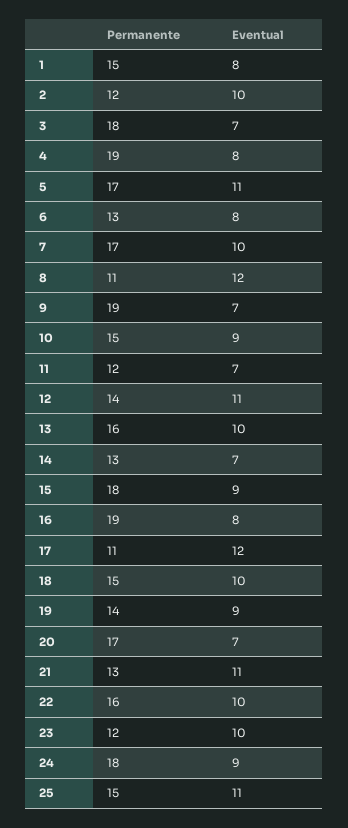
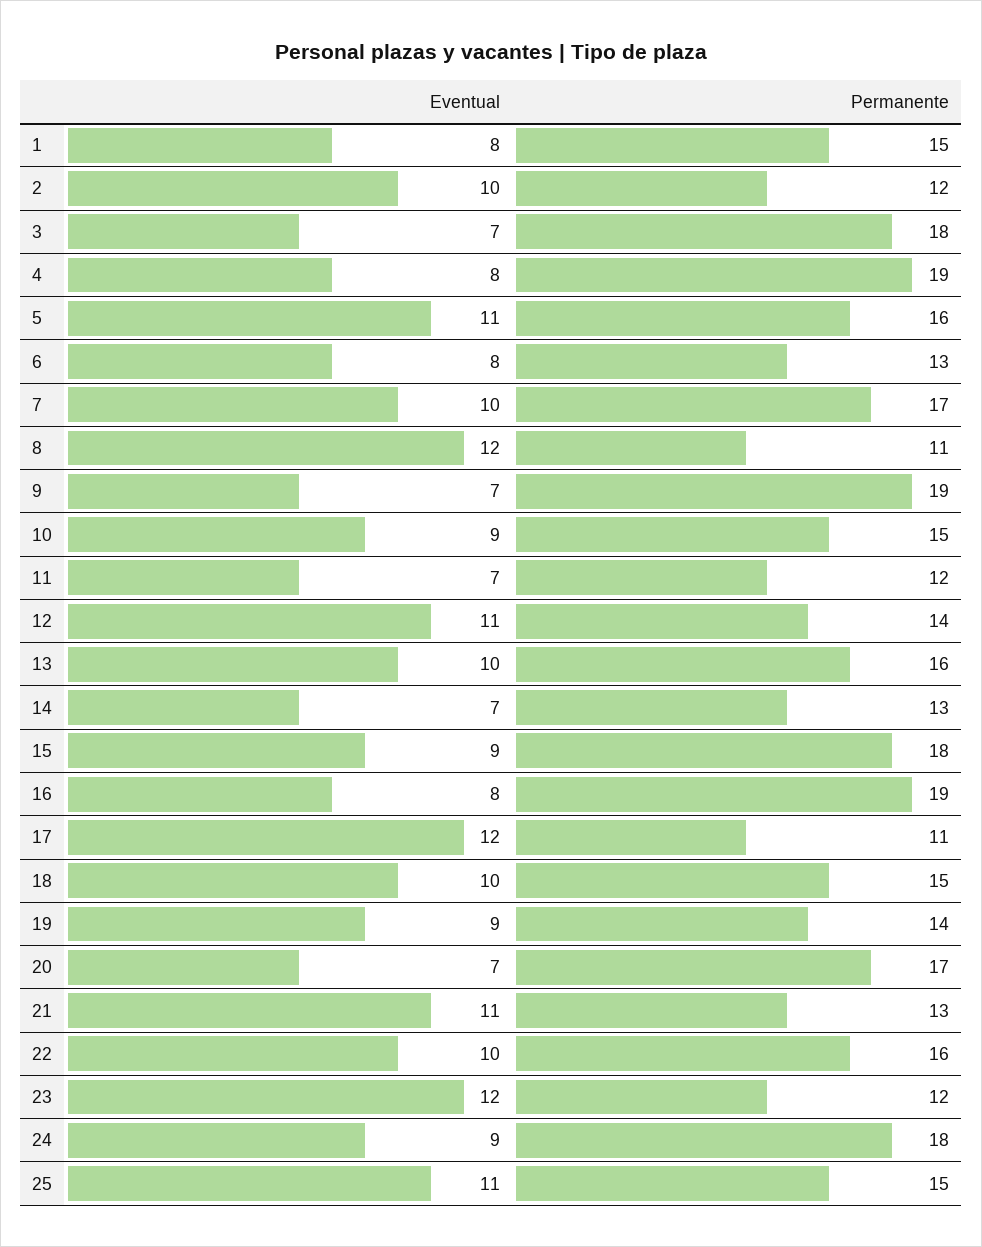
  {
    "Permanente": {
      "1": 15,
      "2": 12,
      "3": 18,
      "4": 19,
-     "5": 17,
+     "5": 16,
      "6": 13,
      "7": 17,
      "8": 11,
      "9": 19,
      "10": 15,
      "11": 12,
      "12": 14,
      "13": 16,
      "14": 13,
      "15": 18,
      "16": 19,
      "17": 11,
      "18": 15,
      "19": 14,
      "20": 17,
      "21": 13,
      "22": 16,
      "23": 12,
      "24": 18,
      "25": 15
    },
    "Eventual": {
      "1": 8,
      "2": 10,
      "3": 7,
      "4": 8,
      "5": 11,
      "6": 8,
      "7": 10,
      "8": 12,
      "9": 7,
      "10": 9,
      "11": 7,
      "12": 11,
      "13": 10,
      "14": 7,
      "15": 9,
      "16": 8,
      "17": 12,
      "18": 10,
      "19": 9,
      "20": 7,
      "21": 11,
      "22": 10,
-     "23": 10,
+     "23": 12,
      "24": 9,
      "25": 11
    }
  }

